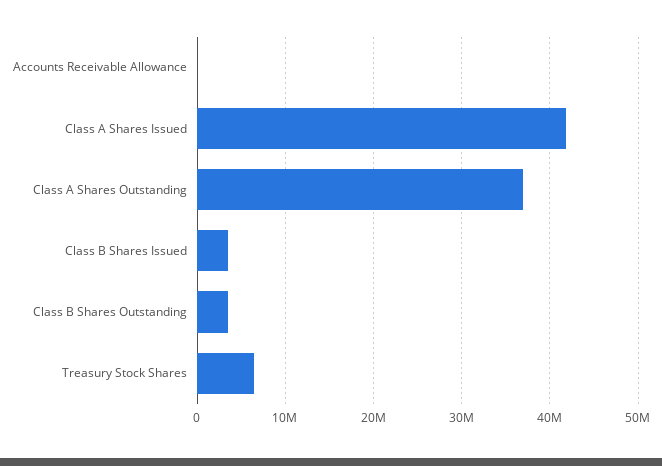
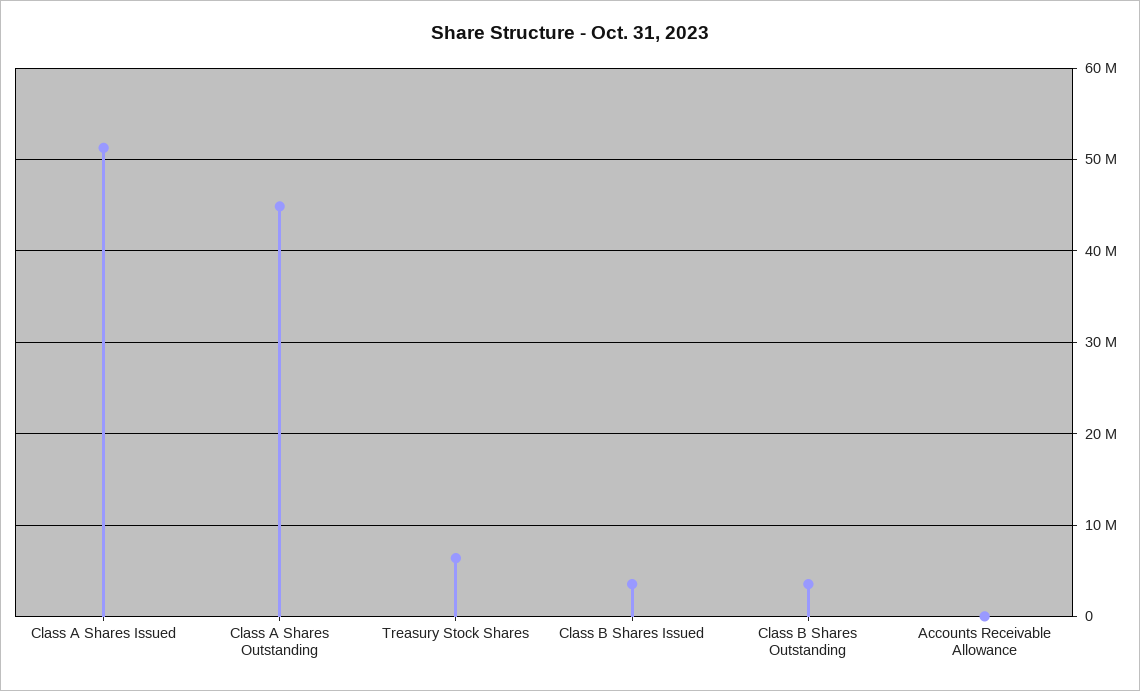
  {
    "Accounts Receivable Allowance": 0,
-   "Class A Shares Issued": 42000000,
+   "Class A Shares Issued": 51000000,
-   "Class A Shares Outstanding": 37000000,
+   "Class A Shares Outstanding": 45000000,
    "Class B Shares Issued": 4000000,
    "Class B Shares Outstanding": 4000000,
    "Treasury Stock Shares": 6000000
  }

